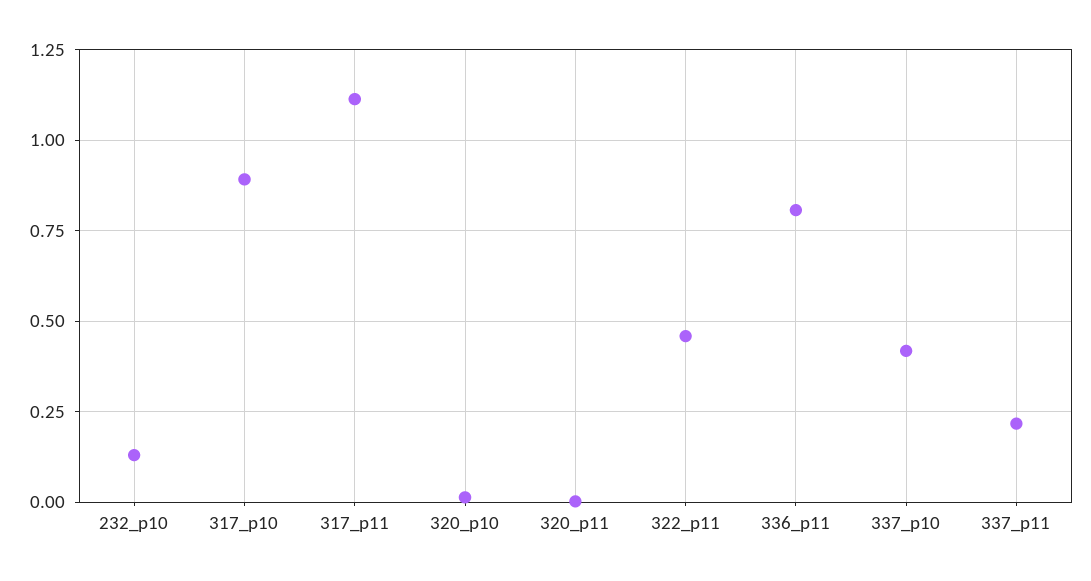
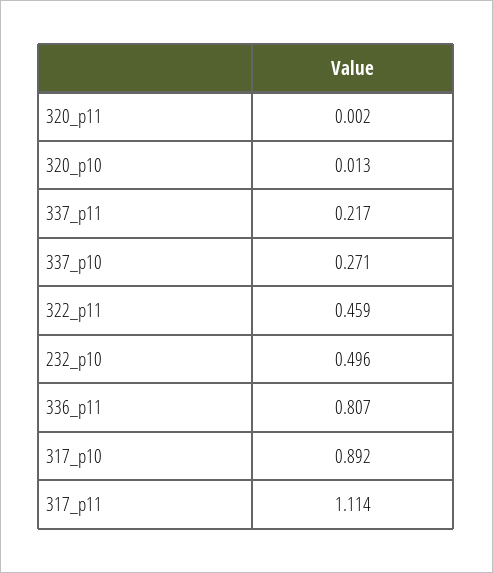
  {
-   "232_p10": 0.125,
+   "232_p10": 0.496,
    "317_p10": 0.892,
    "317_p11": 1.114,
    "320_p10": 0.013,
    "320_p11": 0.002,
    "322_p11": 0.459,
    "336_p11": 0.807,
-   "337_p10": 0.425,
+   "337_p10": 0.271,
    "337_p11": 0.217
  }

